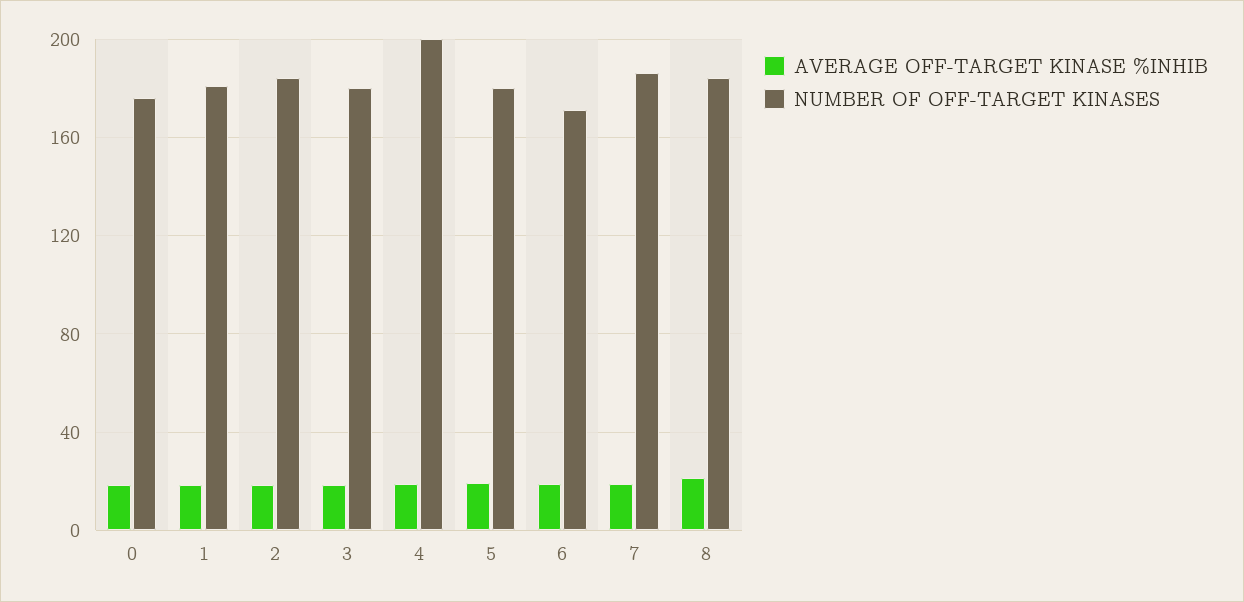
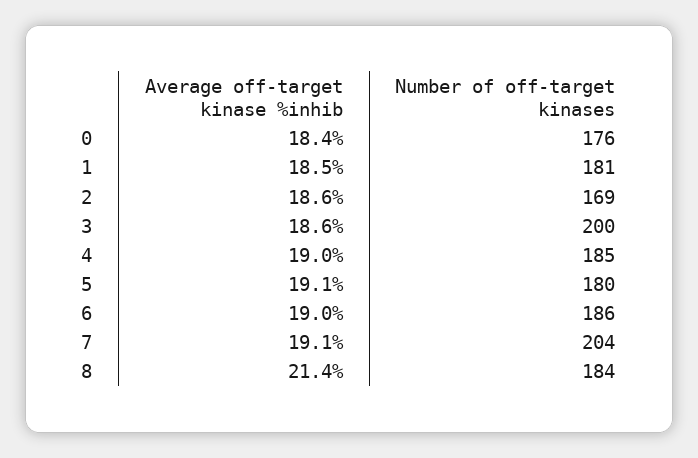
  {
    "AVERAGE OFF-TARGET KINASE %INHIB": {
      "0": 18.4,
      "1": 18.5,
      "2": 18.6,
      "3": 18.6,
      "4": 19,
      "5": 19.1,
      "6": 19,
      "7": 19.1,
      "8": 21.4
    },
    "NUMBER OF OFF-TARGET KINASES": {
      "0": 176,
      "1": 181,
-     "2": 185,
+     "2": 169,
-     "3": 180,
+     "3": 200,
-     "4": 200,
+     "4": 185,
      "5": 180,
-     "6": 170,
+     "6": 186,
-     "7": 185,
+     "7": 204,
      "8": 184
    }
  }

